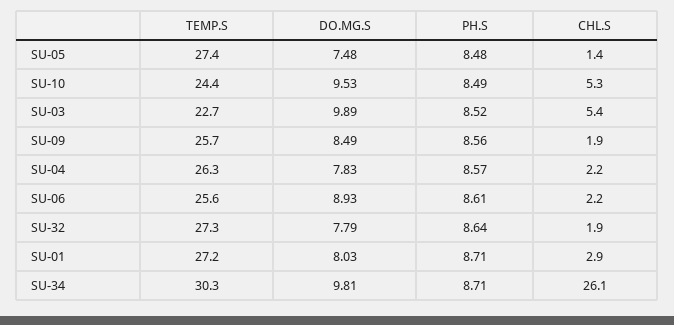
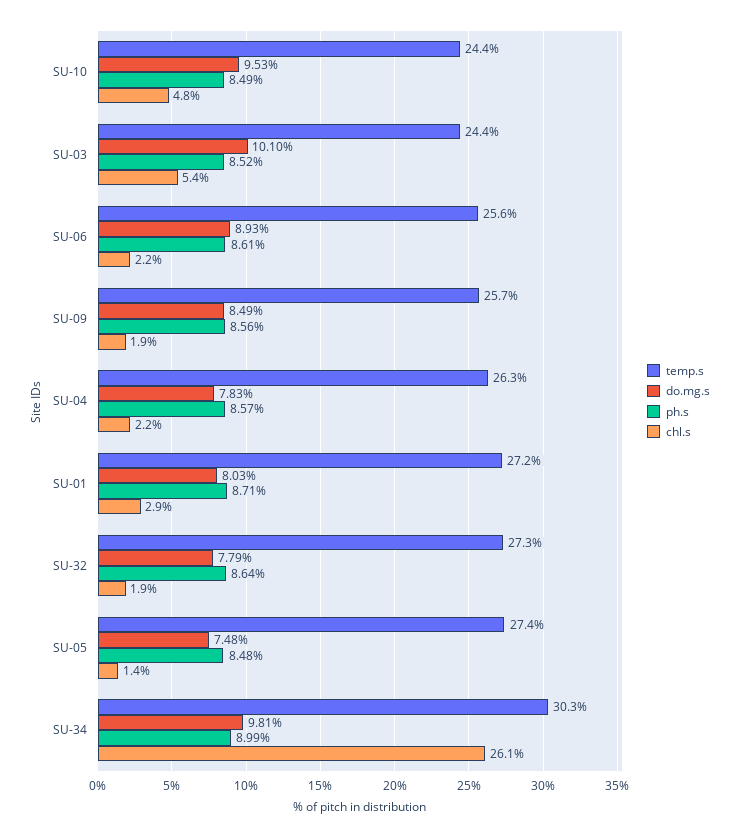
  {
    "TEMP.S": {
      "SU-05": 27.4,
      "SU-10": 24.4,
-     "SU-03": 22.7,
+     "SU-03": 24.4,
      "SU-09": 25.7,
      "SU-04": 26.3,
      "SU-06": 25.6,
      "SU-32": 27.3,
      "SU-01": 27.2,
      "SU-34": 30.3
    },
    "DO.MG.S": {
      "SU-05": 7.48,
      "SU-10": 9.53,
-     "SU-03": 9.89,
+     "SU-03": 10.1,
      "SU-09": 8.49,
      "SU-04": 7.83,
      "SU-06": 8.93,
      "SU-32": 7.79,
      "SU-01": 8.03,
      "SU-34": 9.81
    },
    "PH.S": {
      "SU-05": 8.48,
      "SU-10": 8.49,
      "SU-03": 8.52,
      "SU-09": 8.56,
      "SU-04": 8.57,
      "SU-06": 8.61,
      "SU-32": 8.64,
      "SU-01": 8.71,
-     "SU-34": 8.71
+     "SU-34": 8.99
    },
    "CHL.S": {
      "SU-05": 1.4,
-     "SU-10": 5.3,
+     "SU-10": 4.8,
      "SU-03": 5.4,
      "SU-09": 1.9,
      "SU-04": 2.2,
      "SU-06": 2.2,
      "SU-32": 1.9,
      "SU-01": 2.9,
      "SU-34": 26.1
    }
  }

